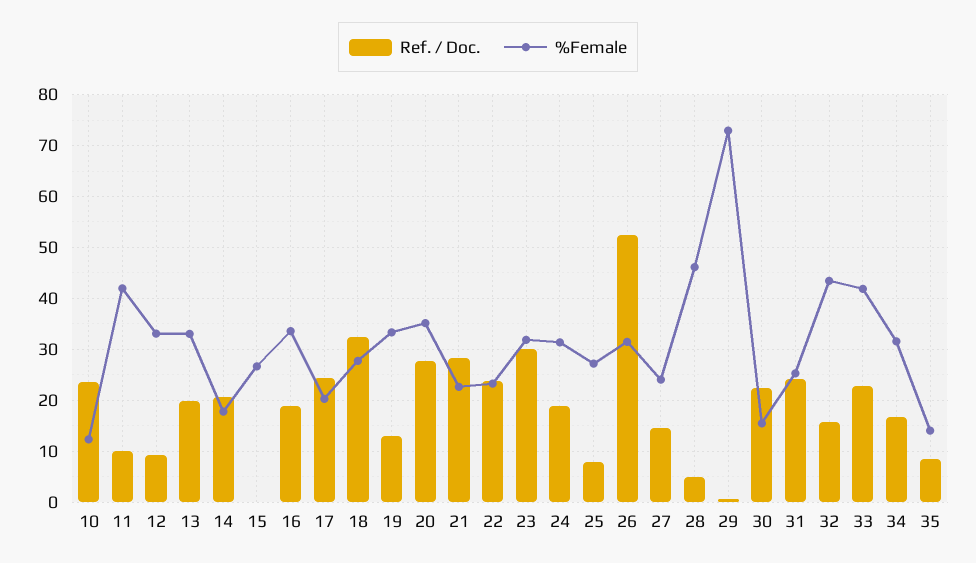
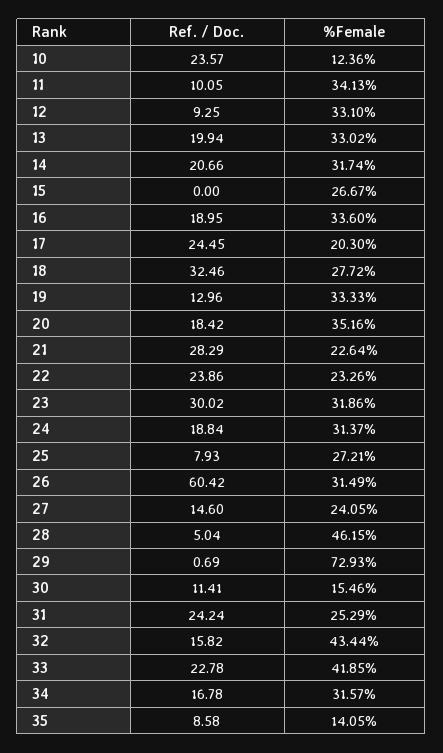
  {
    "Ref. / Doc.": {
      "10": 23.57,
      "11": 10.05,
      "12": 9.25,
      "13": 19.94,
      "14": 20.66,
      "15": 0,
      "16": 18.95,
      "17": 24.45,
      "18": 32.46,
      "19": 12.96,
-     "20": 28,
+     "20": 18.42,
      "21": 28.29,
      "22": 23.86,
      "23": 30.02,
      "24": 18.84,
      "25": 7.93,
-     "26": 52,
+     "26": 60.42,
      "27": 14.6,
      "28": 5.04,
      "29": 0.69,
-     "30": 22,
+     "30": 11.41,
      "31": 24.24,
      "32": 15.82,
      "33": 22.78,
      "34": 16.78,
      "35": 8.58
    },
    "%Female": {
      "10": 12.36,
-     "11": 42,
+     "11": 34.13,
      "12": 33.1,
      "13": 33.02,
-     "14": 18,
+     "14": 31.74,
      "15": 26.67,
      "16": 33.6,
      "17": 20.3,
      "18": 27.72,
      "19": 33.33,
      "20": 35.16,
      "21": 22.64,
      "22": 23.26,
      "23": 31.86,
      "24": 31.37,
      "25": 27.21,
      "26": 31.49,
      "27": 24.05,
      "28": 46.15,
      "29": 72.93,
      "30": 15.46,
      "31": 25.29,
      "32": 43.44,
      "33": 41.85,
      "34": 31.57,
      "35": 14.05
    }
  }

